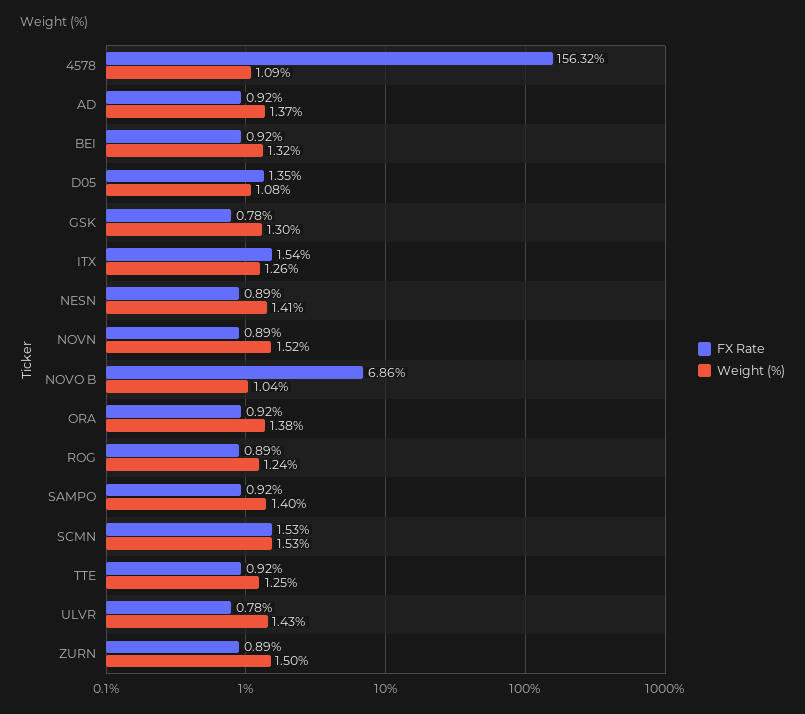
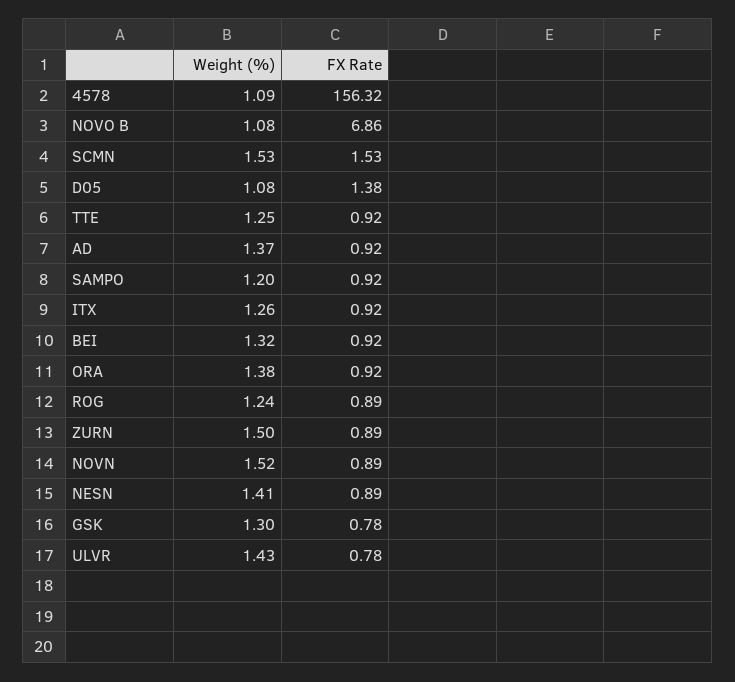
  {
    "FX Rate": {
      "4578": 156.32,
      "AD": 0.92,
      "BEI": 0.92,
-     "D05": 1.35,
+     "D05": 1.38,
      "GSK": 0.78,
-     "ITX": 1.54,
+     "ITX": 0.92,
      "NESN": 0.89,
      "NOVN": 0.89,
      "NOVO B": 6.86,
      "ORA": 0.92,
      "ROG": 0.89,
      "SAMPO": 0.92,
      "SCMN": 1.53,
      "TTE": 0.92,
      "ULVR": 0.78,
      "ZURN": 0.89
    },
    "Weight (%)": {
      "4578": 1.09,
      "AD": 1.37,
      "BEI": 1.32,
      "D05": 1.08,
      "GSK": 1.3,
      "ITX": 1.26,
      "NESN": 1.41,
      "NOVN": 1.52,
-     "NOVO B": 1.04,
+     "NOVO B": 1.08,
      "ORA": 1.38,
      "ROG": 1.24,
-     "SAMPO": 1.4,
+     "SAMPO": 1.2,
      "SCMN": 1.53,
      "TTE": 1.25,
      "ULVR": 1.43,
      "ZURN": 1.5
    }
  }

